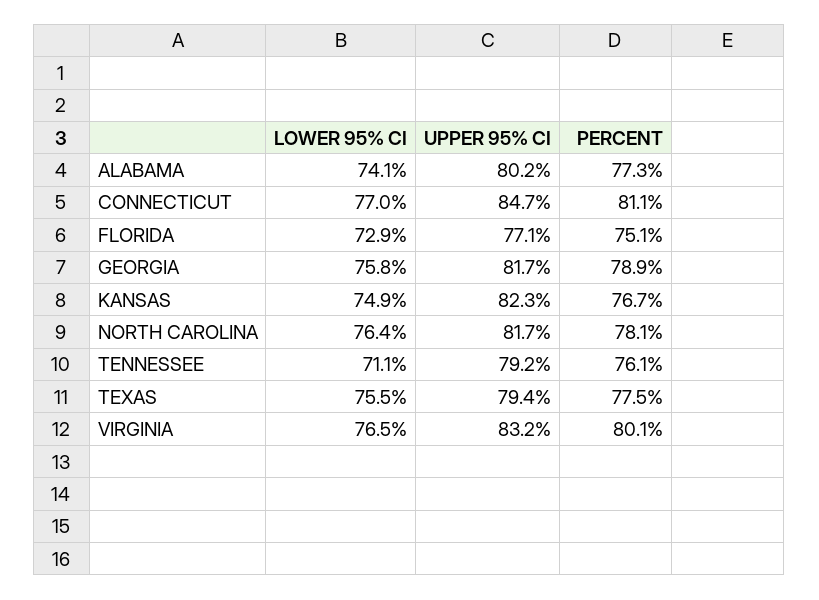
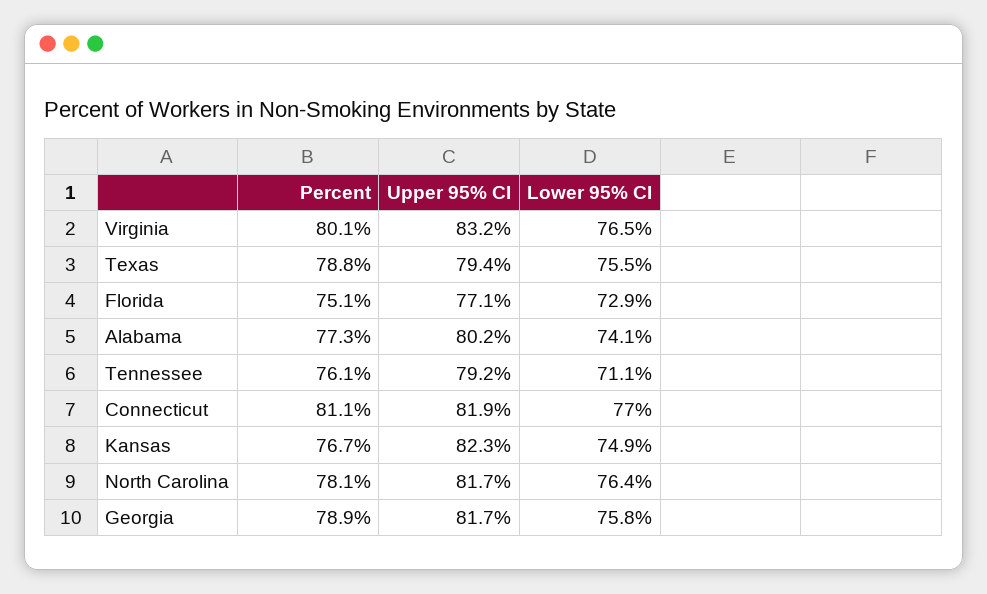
  {
    "LOWER 95% CI": {
      "ALABAMA": 74.1,
      "CONNECTICUT": 77,
      "FLORIDA": 72.9,
      "GEORGIA": 75.8,
      "KANSAS": 74.9,
      "NORTH CAROLINA": 76.4,
      "TENNESSEE": 71.1,
      "TEXAS": 75.5,
      "VIRGINIA": 76.5
    },
    "UPPER 95% CI": {
      "ALABAMA": 80.2,
-     "CONNECTICUT": 84.7,
+     "CONNECTICUT": 81.9,
      "FLORIDA": 77.1,
      "GEORGIA": 81.7,
      "KANSAS": 82.3,
      "NORTH CAROLINA": 81.7,
      "TENNESSEE": 79.2,
      "TEXAS": 79.4,
      "VIRGINIA": 83.2
    },
    "PERCENT": {
      "ALABAMA": 77.3,
      "CONNECTICUT": 81.1,
      "FLORIDA": 75.1,
      "GEORGIA": 78.9,
      "KANSAS": 76.7,
      "NORTH CAROLINA": 78.1,
      "TENNESSEE": 76.1,
-     "TEXAS": 77.5,
+     "TEXAS": 78.8,
      "VIRGINIA": 80.1
    }
  }

